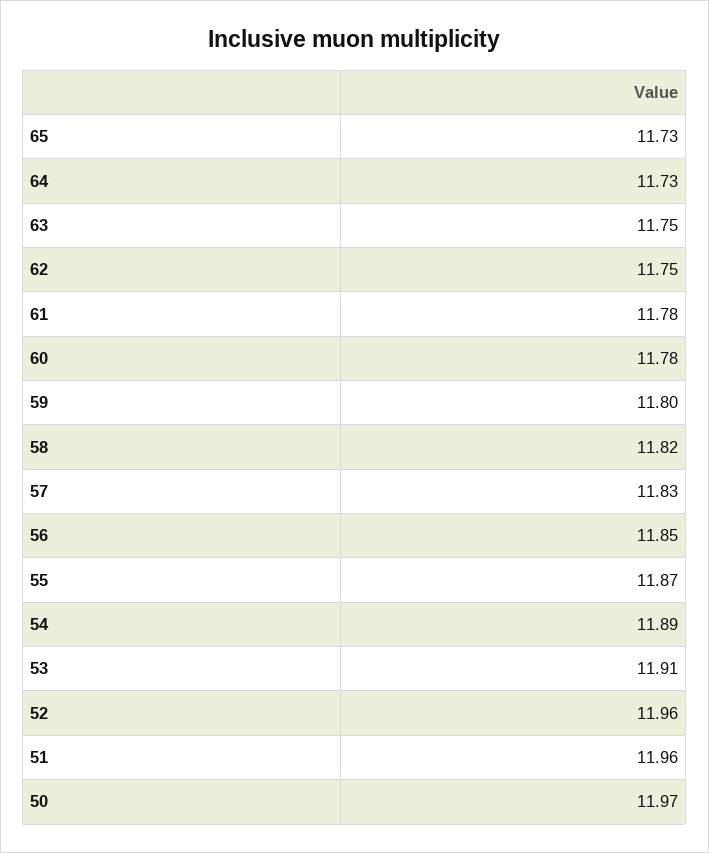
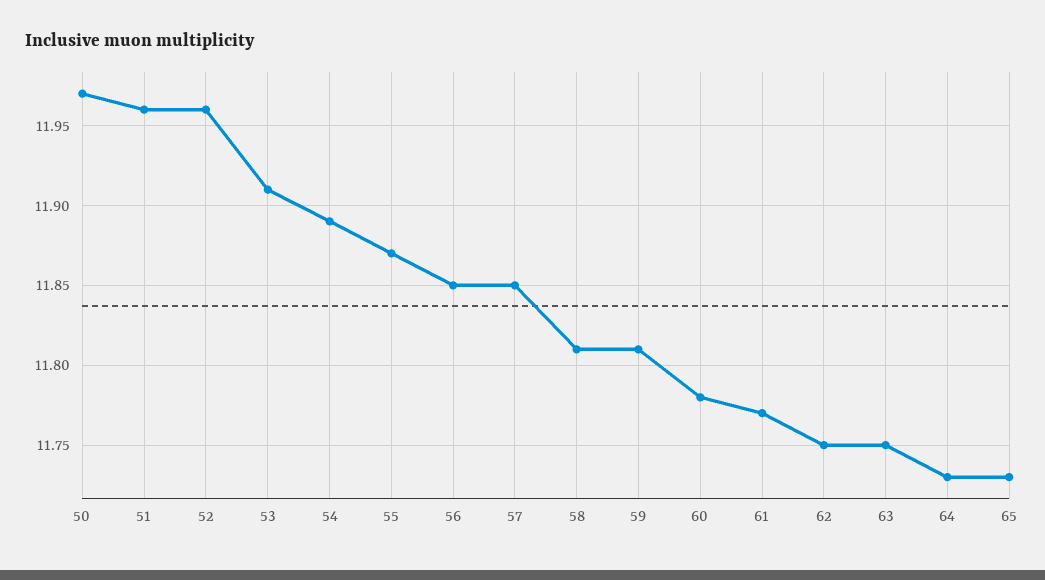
  {
    "65": 11.73,
    "64": 11.73,
    "63": 11.75,
    "62": 11.75,
-   "61": 11.78,
+   "61": 11.77,
    "60": 11.78,
-   "59": 11.8,
+   "59": 11.81,
-   "58": 11.82,
+   "58": 11.81,
-   "57": 11.83,
+   "57": 11.85,
    "56": 11.85,
    "55": 11.87,
    "54": 11.89,
    "53": 11.91,
    "52": 11.96,
    "51": 11.96,
    "50": 11.97
  }

